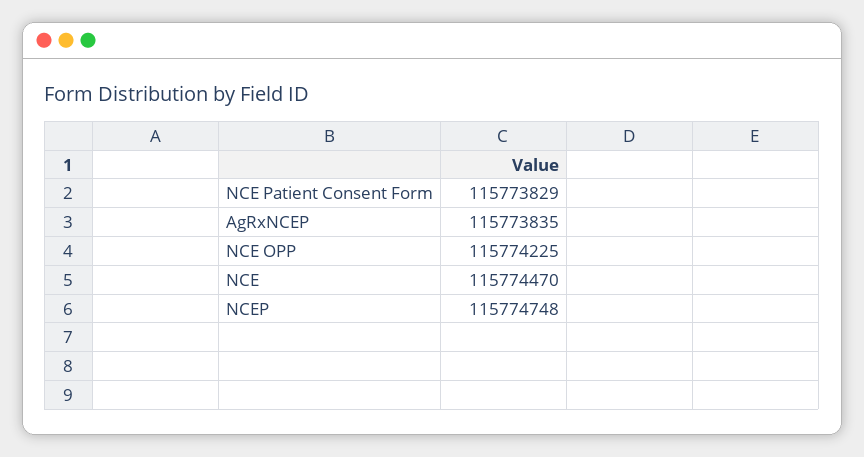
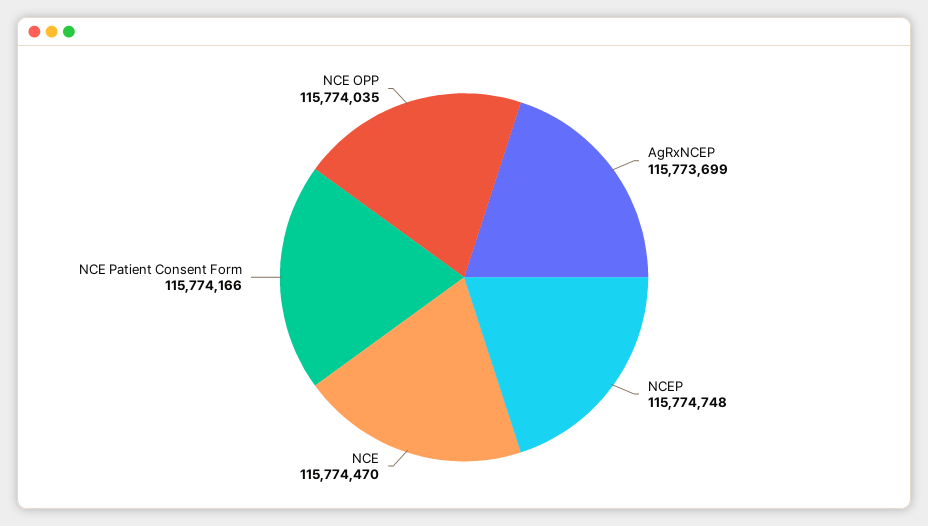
  {
-   "NCE Patient Consent Form": 115773829,
+   "NCE Patient Consent Form": 115774166,
-   "AgRxNCEP": 115773835,
+   "AgRxNCEP": 115773699,
-   "NCE OPP": 115774225,
+   "NCE OPP": 115774035,
    "NCE": 115774470,
    "NCEP": 115774748
  }

